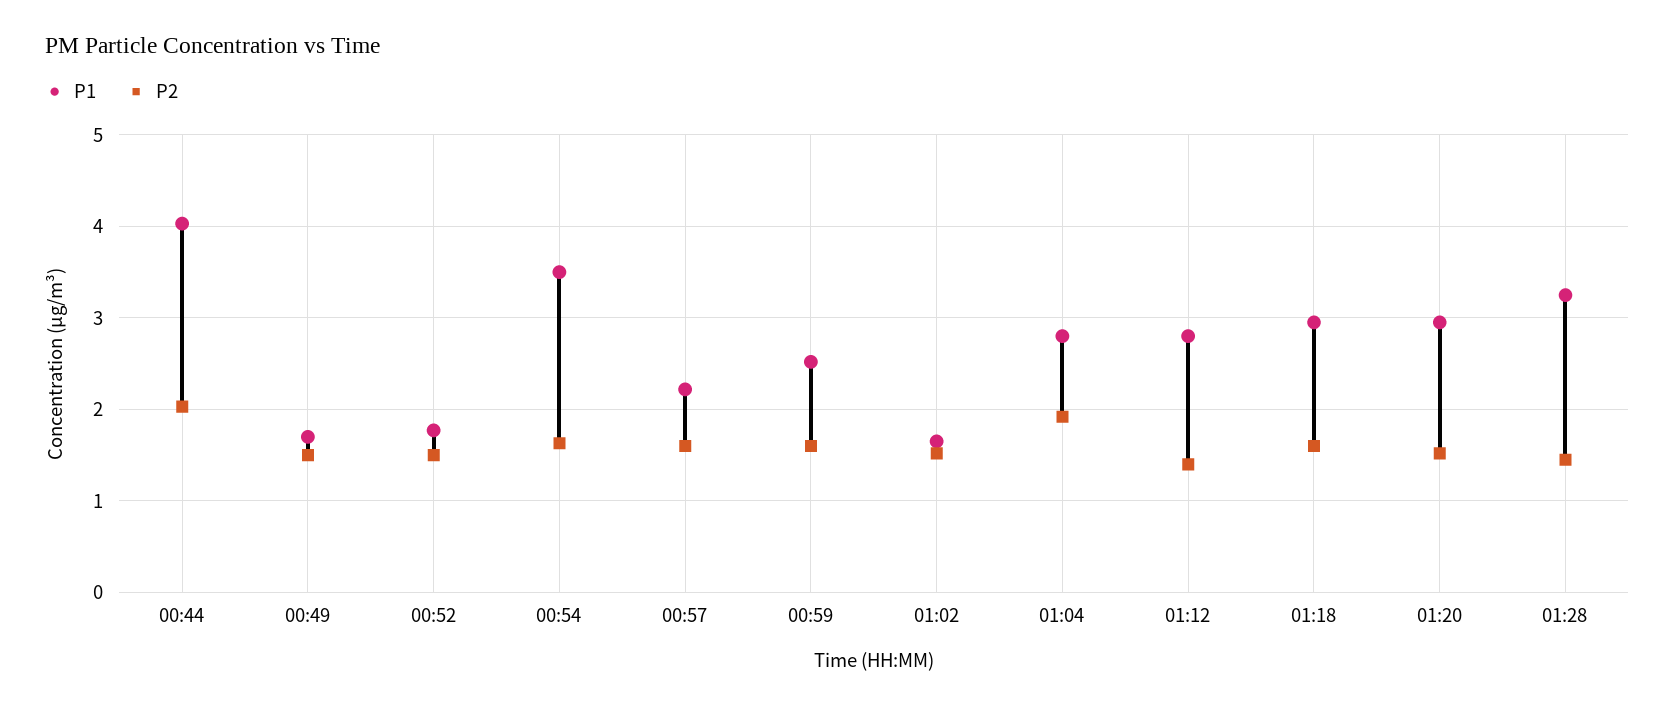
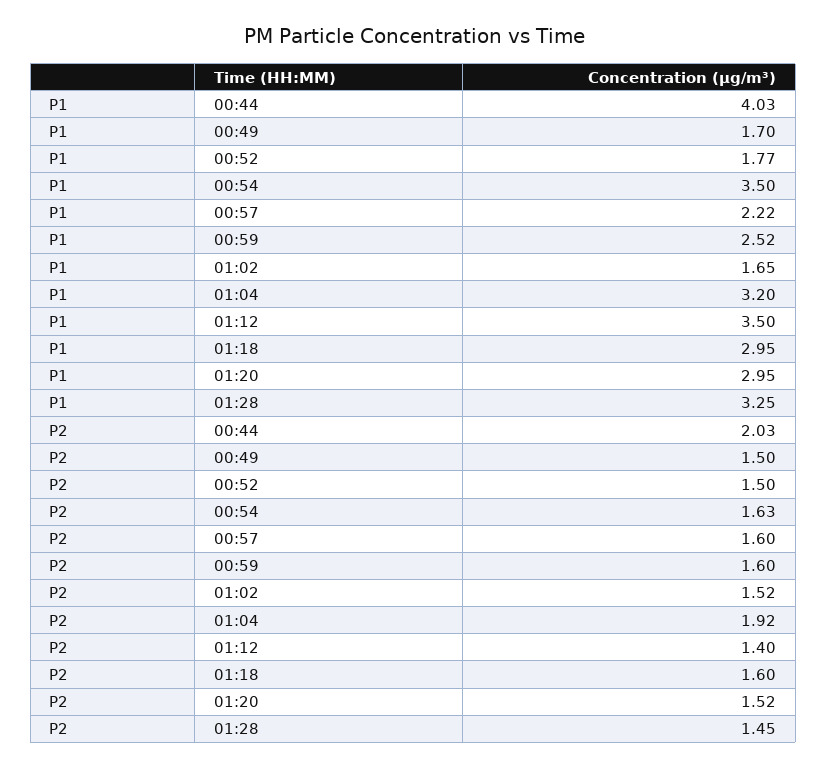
  {
    "P1": {
      "00:44": 4.03,
      "00:49": 1.7,
      "00:52": 1.77,
      "00:54": 3.5,
      "00:57": 2.22,
      "00:59": 2.52,
      "01:02": 1.65,
-     "01:04": 2.8,
+     "01:04": 3.2,
-     "01:12": 2.8,
+     "01:12": 3.5,
      "01:18": 2.95,
      "01:20": 2.95,
      "01:28": 3.25
    },
    "P2": {
      "00:44": 2.03,
      "00:49": 1.5,
      "00:52": 1.5,
      "00:54": 1.63,
      "00:57": 1.6,
      "00:59": 1.6,
      "01:02": 1.52,
      "01:04": 1.92,
      "01:12": 1.4,
      "01:18": 1.6,
      "01:20": 1.52,
      "01:28": 1.45
    }
  }

